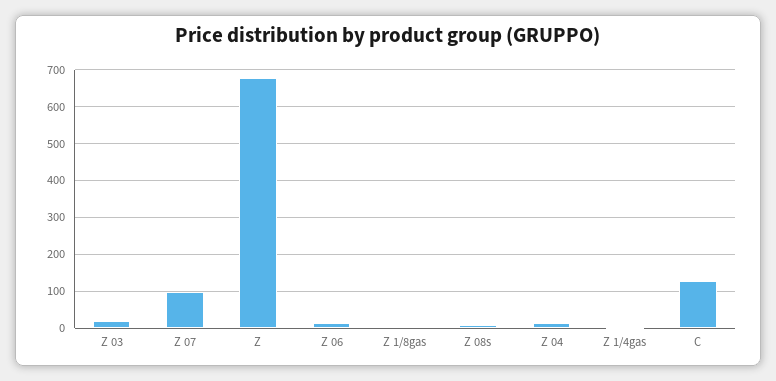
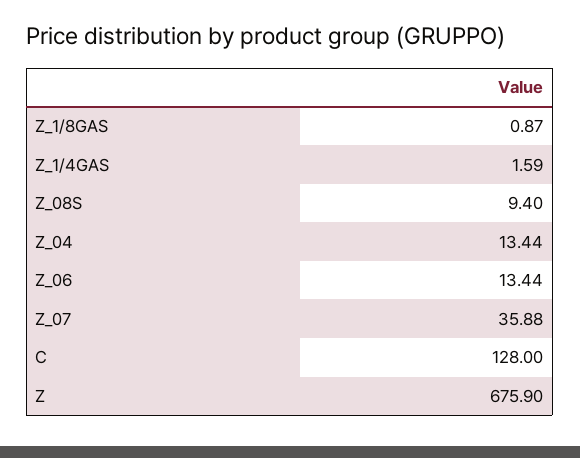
  {
-   "Z 03": 20,
-   "Z 07": 100,
+   "Z 07": 35.88,
    "Z": 675.9,
    "Z 06": 13.44,
    "Z 1/8gas": 0.87,
    "Z 08s": 9.4,
    "Z 04": 13.44,
    "Z 1/4gas": 1.59,
    "C": 128
  }

